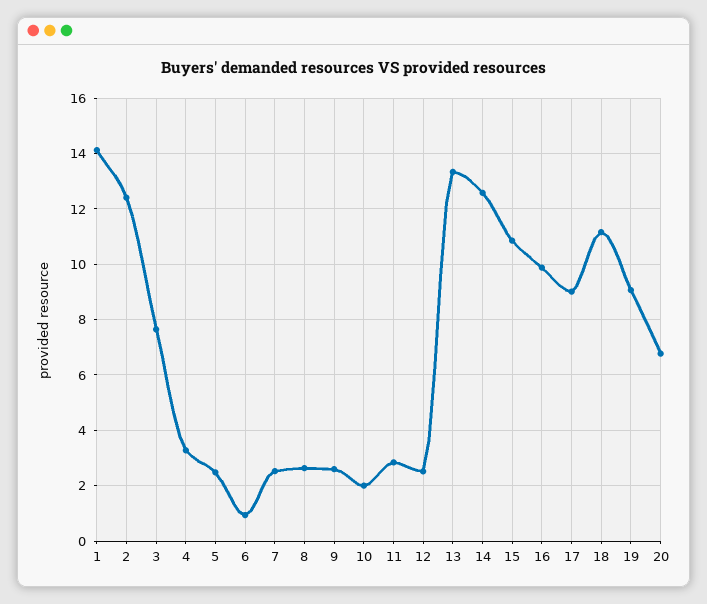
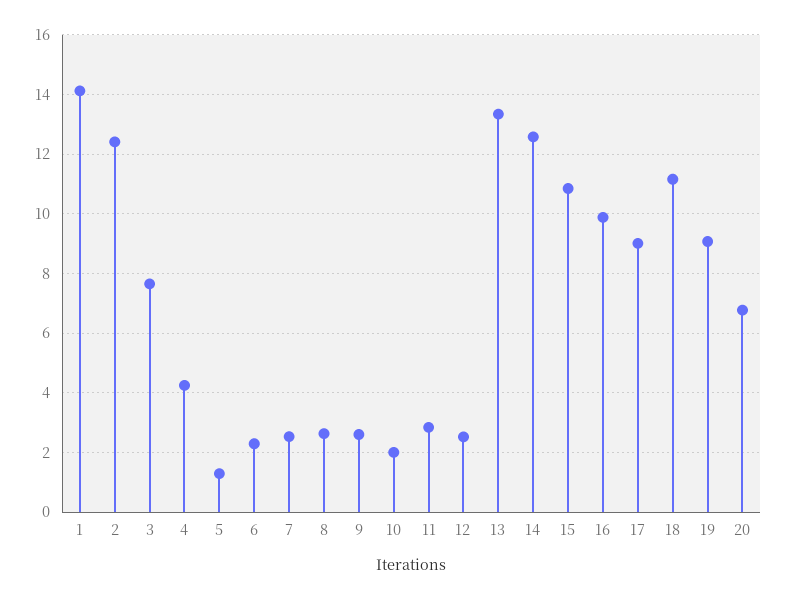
  {
    "1": 14,
    "2": 12.5,
    "3": 7.75,
-   "4": 3.25,
+   "4": 4.25,
-   "5": 2.5,
+   "5": 1.25,
-   "6": 1,
+   "6": 2.25,
    "7": 2.5,
    "8": 2.75,
    "9": 2.5,
    "10": 2,
    "11": 2.75,
    "12": 2.5,
    "13": 13.25,
    "14": 12.5,
    "15": 10.75,
    "16": 10,
    "17": 9,
    "18": 11.25,
    "19": 9,
    "20": 6.75
  }

